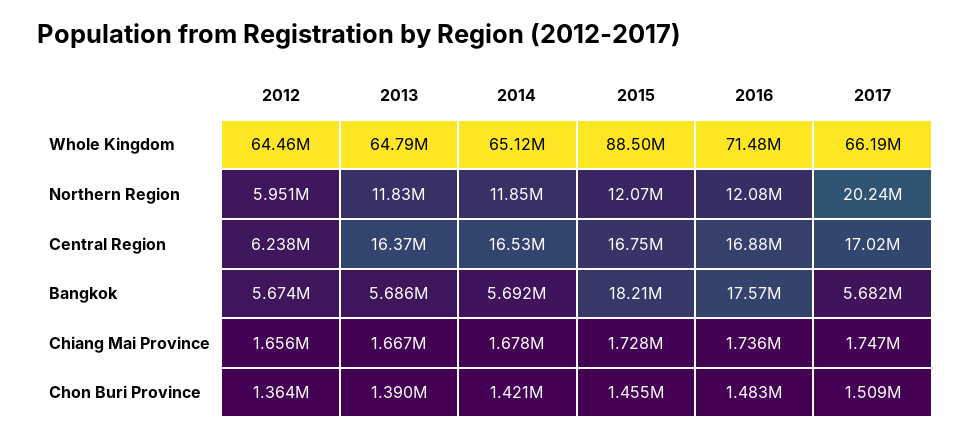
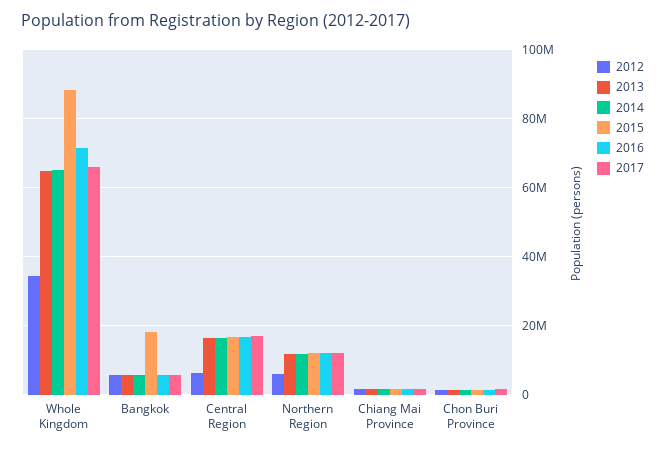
  {
    "2012": {
-     "Whole Kingdom": 64460000,
+     "Whole Kingdom": 34000000,
      "Northern Region": 5951000,
      "Central Region": 6238000,
      "Bangkok": 5674000,
      "Chiang Mai Province": 1656000,
      "Chon Buri Province": 1364000
    },
    "2013": {
      "Whole Kingdom": 64790000,
      "Northern Region": 11830000,
      "Central Region": 16370000,
      "Bangkok": 5686000,
      "Chiang Mai Province": 1667000,
      "Chon Buri Province": 1390000
    },
    "2014": {
      "Whole Kingdom": 65120000,
      "Northern Region": 11850000,
      "Central Region": 16530000,
      "Bangkok": 5692000,
      "Chiang Mai Province": 1678000,
      "Chon Buri Province": 1421000
    },
    "2015": {
      "Whole Kingdom": 88500000,
      "Northern Region": 12070000,
      "Central Region": 16750000,
      "Bangkok": 18210000,
      "Chiang Mai Province": 1728000,
      "Chon Buri Province": 1455000
    },
    "2016": {
      "Whole Kingdom": 71480000,
      "Northern Region": 12080000,
      "Central Region": 16880000,
-     "Bangkok": 17570000,
+     "Bangkok": 6000000,
      "Chiang Mai Province": 1736000,
      "Chon Buri Province": 1483000
    },
    "2017": {
      "Whole Kingdom": 66190000,
-     "Northern Region": 20240000,
+     "Northern Region": 12000000,
      "Central Region": 17020000,
      "Bangkok": 5682000,
      "Chiang Mai Province": 1747000,
      "Chon Buri Province": 1509000
    }
  }

